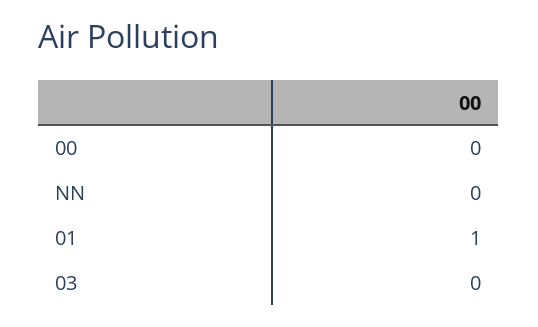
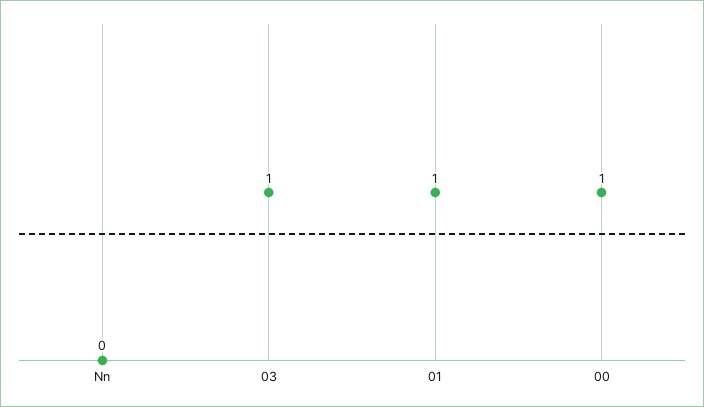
  {
-   "00": 0,
+   "00": 1,
    "NN": 0,
    "01": 1,
-   "03": 0
+   "03": 1
  }

